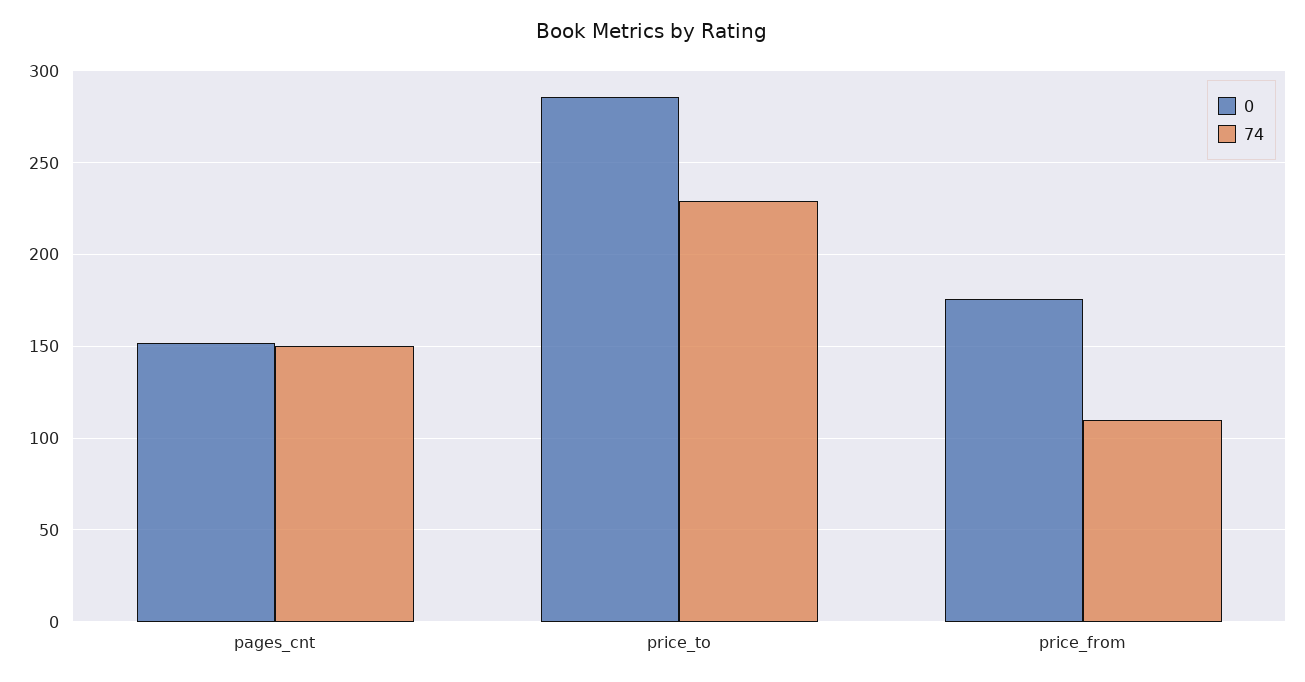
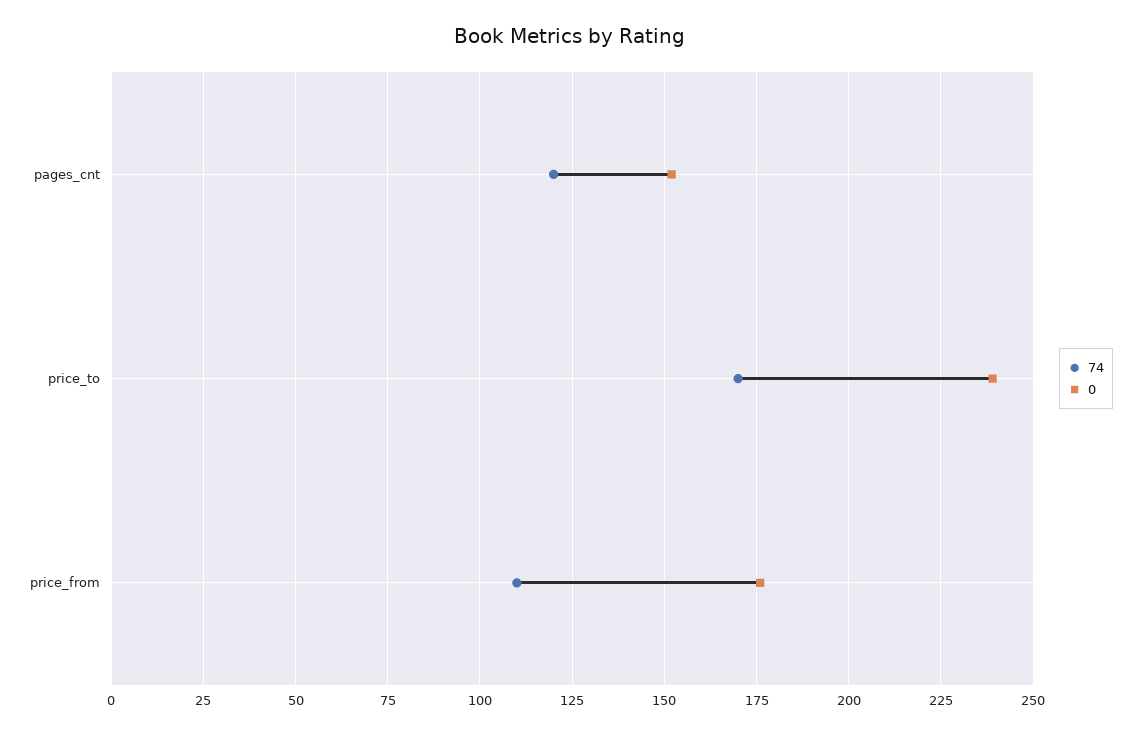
  {
    "0": {
      "pages_cnt": 150,
-     "price_to": 285,
+     "price_to": 240,
      "price_from": 175
    },
    "74": {
-     "pages_cnt": 150,
+     "pages_cnt": 120,
-     "price_to": 230,
+     "price_to": 170,
      "price_from": 110
    }
  }

